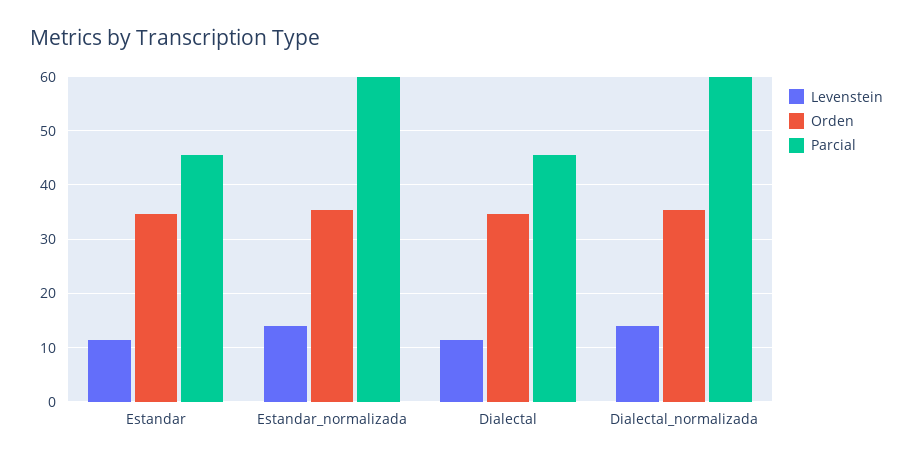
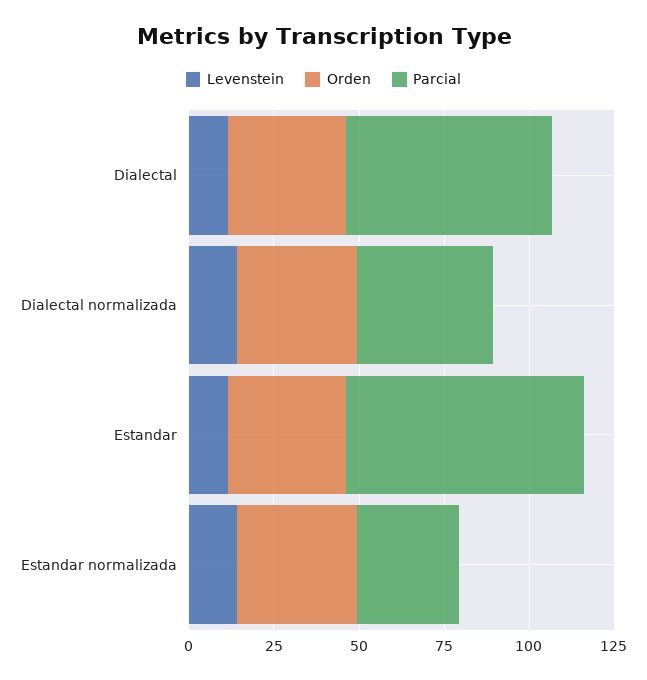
  {
    "Levenstein": {
      "Estandar": 12,
      "Estandar_normalizada": 14,
      "Dialectal": 12,
      "Dialectal_normalizada": 14
    },
    "Orden": {
      "Estandar": 34,
      "Estandar_normalizada": 36,
      "Dialectal": 34,
      "Dialectal_normalizada": 36
    },
    "Parcial": {
-     "Estandar": 46,
+     "Estandar": 70,
-     "Estandar_normalizada": 60,
+     "Estandar_normalizada": 30,
-     "Dialectal": 46,
+     "Dialectal": 60,
-     "Dialectal_normalizada": 60
+     "Dialectal_normalizada": 40
    }
  }

